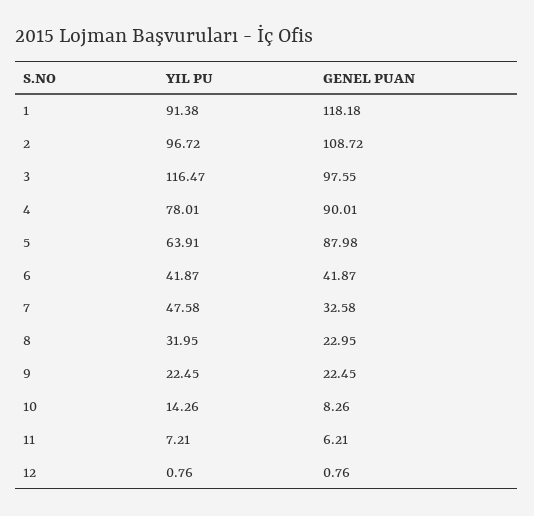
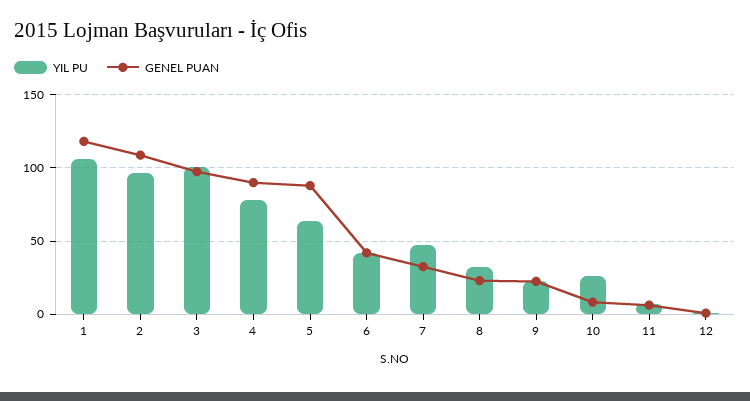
  {
    "YIL PU": {
-     "1": 91.38,
+     "1": 105,
      "2": 96.72,
-     "3": 116.47,
+     "3": 100,
      "4": 78.01,
      "5": 63.91,
      "6": 41.87,
      "7": 47.58,
      "8": 31.95,
      "9": 22.45,
-     "10": 14.26,
+     "10": 25,
      "11": 7.21,
      "12": 0.76
    },
    "GENEL PUAN": {
      "1": 118.18,
      "2": 108.72,
      "3": 97.55,
      "4": 90.01,
      "5": 87.98,
      "6": 41.87,
      "7": 32.58,
      "8": 22.95,
      "9": 22.45,
      "10": 8.26,
      "11": 6.21,
      "12": 0.76
    }
  }

